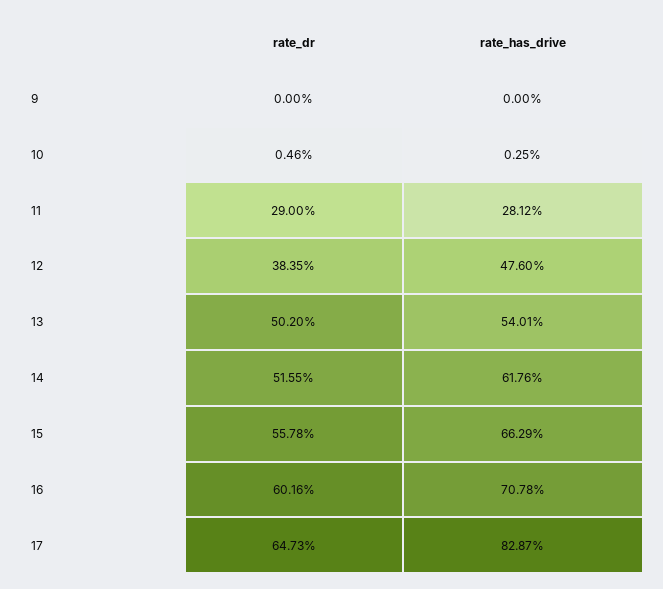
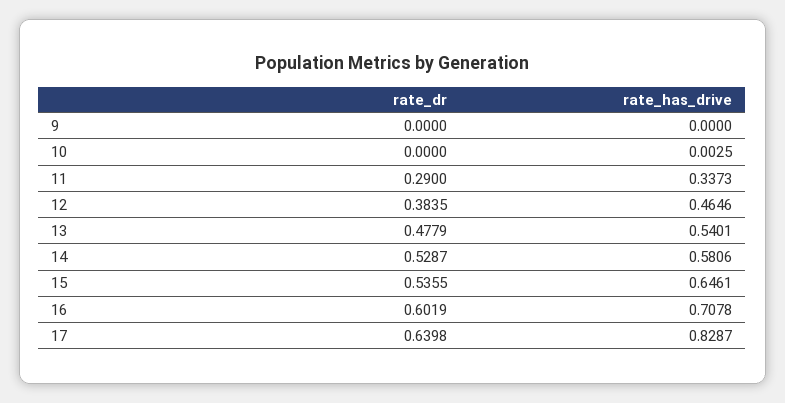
  {
    "rate_dr": {
      "9": 0,
-     "10": 0.0046,
+     "10": 0,
      "11": 0.29,
      "12": 0.3835,
-     "13": 0.502,
+     "13": 0.4779,
-     "14": 0.5155,
+     "14": 0.5287,
-     "15": 0.5578,
+     "15": 0.5355,
-     "16": 0.6016,
+     "16": 0.6019,
-     "17": 0.6473
+     "17": 0.6398
    },
    "rate_has_drive": {
      "9": 0,
      "10": 0.0025,
-     "11": 0.2812,
+     "11": 0.3373,
-     "12": 0.476,
+     "12": 0.4646,
      "13": 0.5401,
-     "14": 0.6176,
+     "14": 0.5806,
-     "15": 0.6629,
+     "15": 0.6461,
      "16": 0.7078,
      "17": 0.8287
    }
  }

